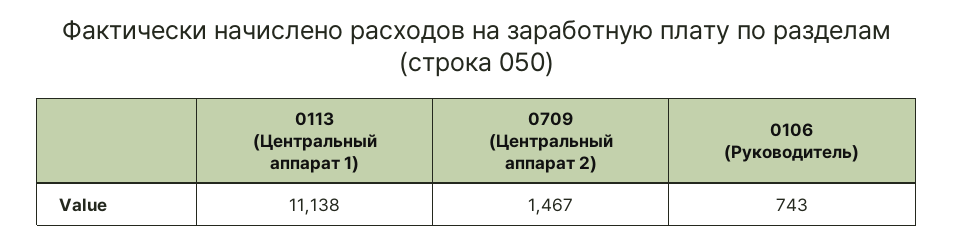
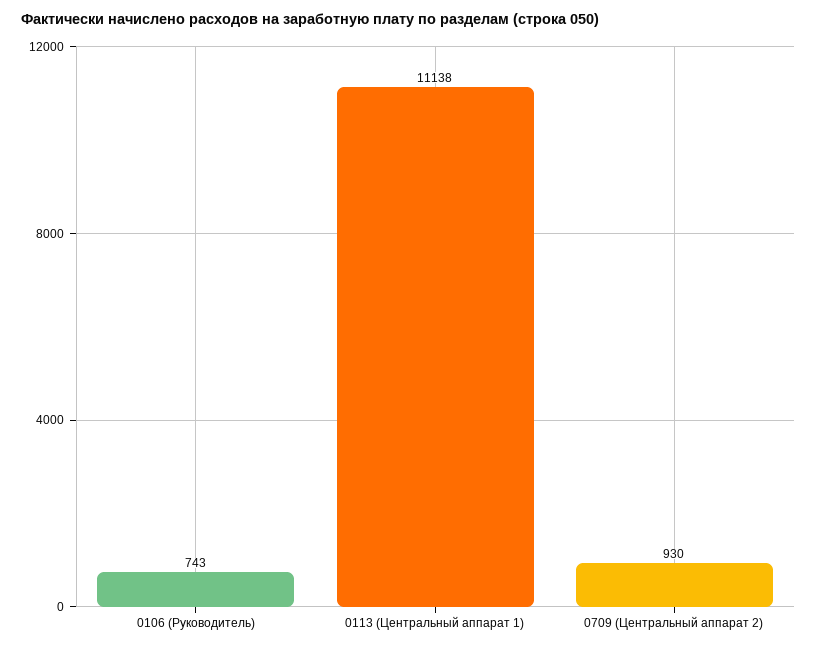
  {
    "0113 (Центральный аппарат 1)": 11138,
-   "0709 (Центральный аппарат 2)": 1467,
+   "0709 (Центральный аппарат 2)": 930,
    "0106 (Руководитель)": 743
  }

